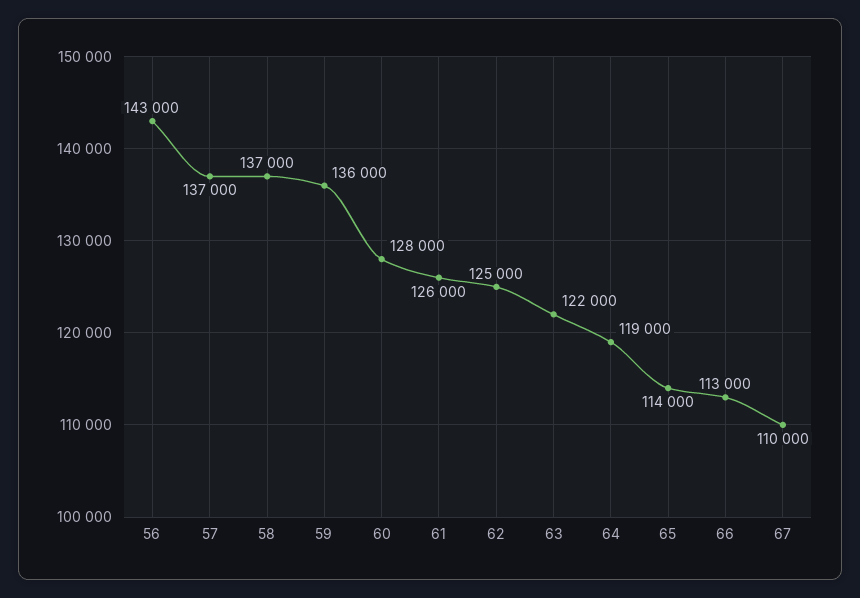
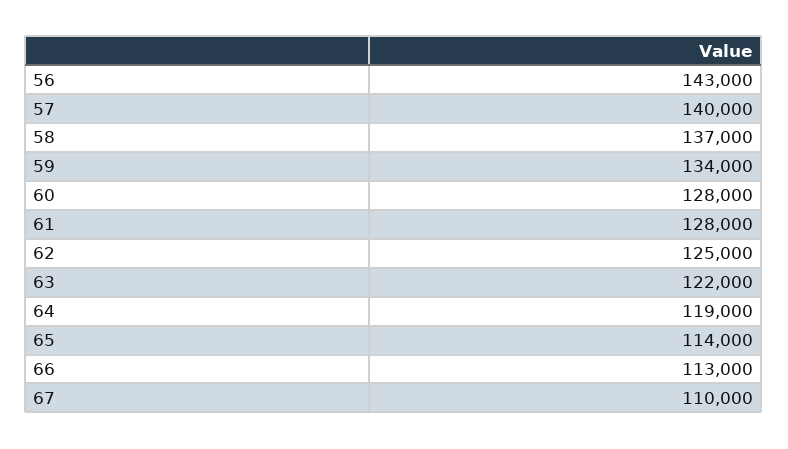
  {
    "56": 143000,
-   "57": 137000,
+   "57": 140000,
    "58": 137000,
-   "59": 136000,
+   "59": 134000,
    "60": 128000,
-   "61": 126000,
+   "61": 128000,
    "62": 125000,
    "63": 122000,
    "64": 119000,
    "65": 114000,
    "66": 113000,
    "67": 110000
  }

